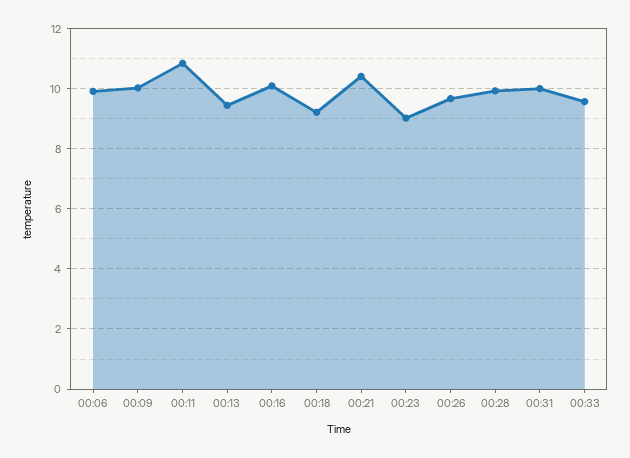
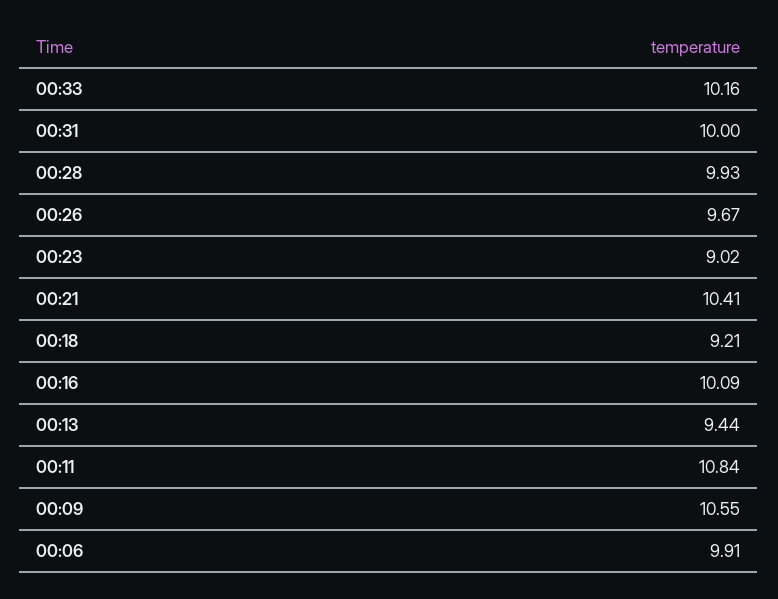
  {
    "00:06": 9.91,
-   "00:09": 10,
+   "00:09": 10.55,
    "00:11": 10.84,
    "00:13": 9.44,
    "00:16": 10.09,
    "00:18": 9.21,
    "00:21": 10.41,
    "00:23": 9.02,
    "00:26": 9.67,
    "00:28": 9.93,
    "00:31": 10,
-   "00:33": 9.6
+   "00:33": 10.16
  }

